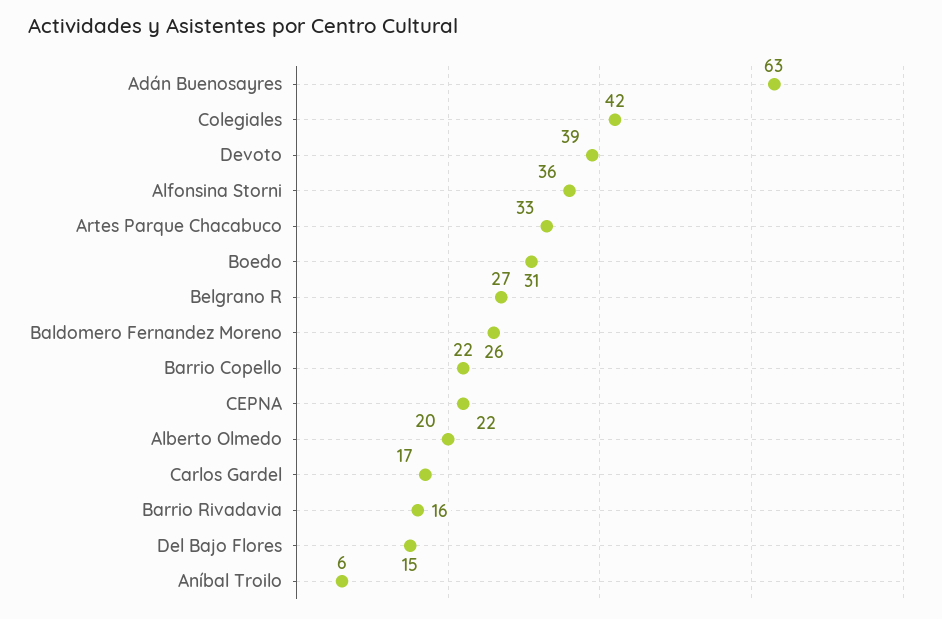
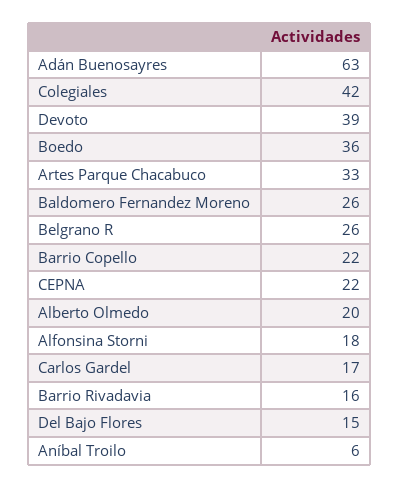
  {
    "Adán Buenosayres": 63,
    "Colegiales": 42,
    "Devoto": 39,
-   "Alfonsina Storni": 36,
+   "Alfonsina Storni": 18,
    "Artes Parque Chacabuco": 33,
-   "Boedo": 31,
+   "Boedo": 36,
-   "Belgrano R": 27,
+   "Belgrano R": 26,
    "Baldomero Fernandez Moreno": 26,
    "Barrio Copello": 22,
    "CEPNA": 22,
    "Alberto Olmedo": 20,
    "Carlos Gardel": 17,
    "Barrio Rivadavia": 16,
    "Del Bajo Flores": 15,
    "Aníbal Troilo": 6
  }

